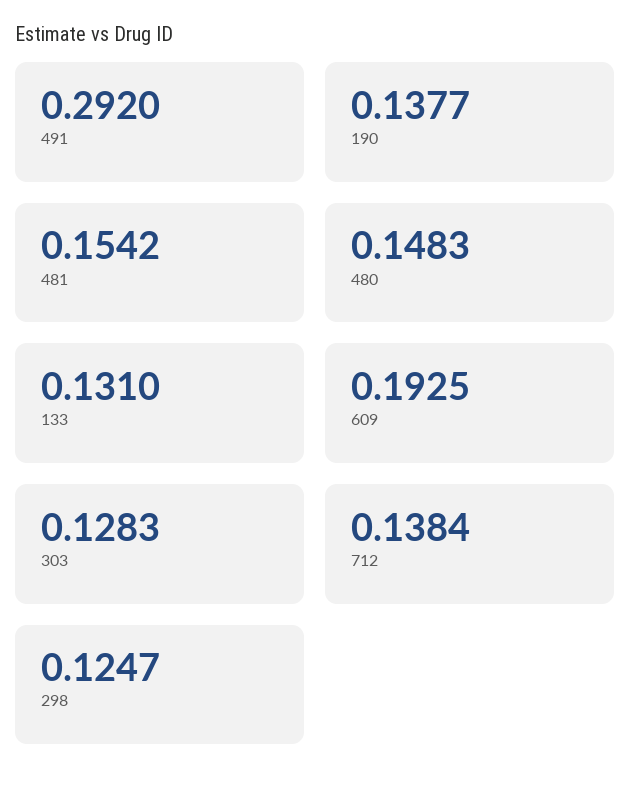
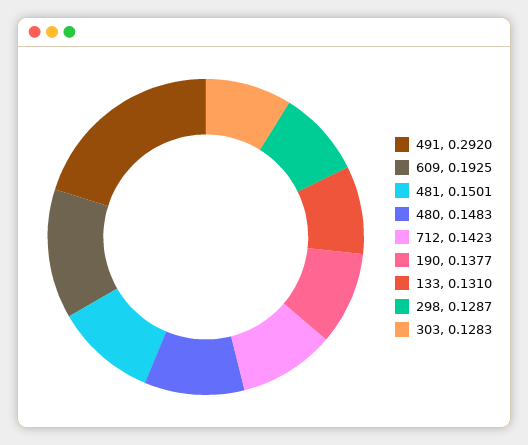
  {
    "491": 0.292,
    "190": 0.1377,
-   "481": 0.1542,
+   "481": 0.1501,
    "480": 0.1483,
    "133": 0.131,
    "609": 0.1925,
    "303": 0.1283,
-   "712": 0.1384,
+   "712": 0.1423,
-   "298": 0.1247
+   "298": 0.1287
  }

